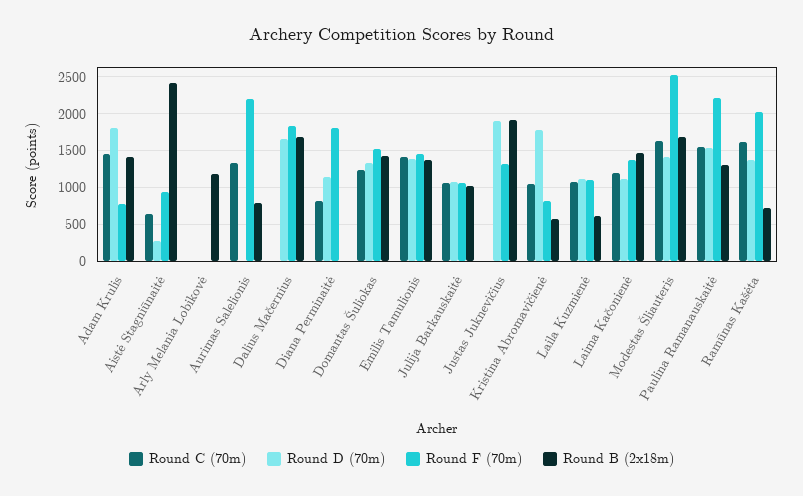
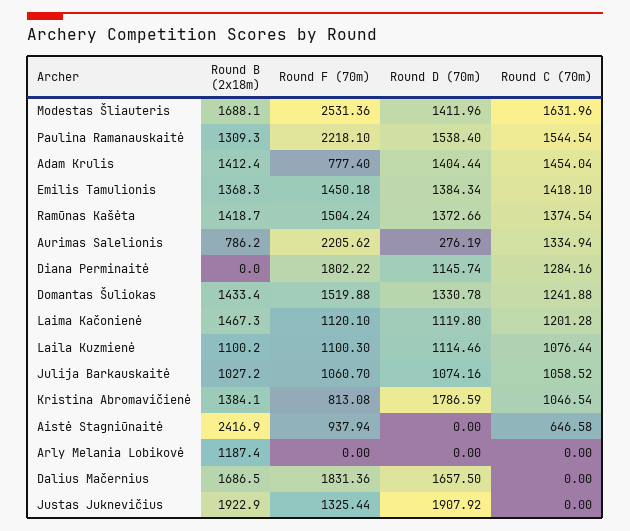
  {
    "Round C (70m)": {
      "Adam Krulis": 1454.04,
      "Aistė Stagniūnaitė": 646.58,
      "Arly Melania Lobikovė": 0,
      "Aurimas Salelionis": 1334.94,
      "Dalius Mačernius": 0,
-     "Diana Perminaitė": 800,
+     "Diana Perminaitė": 1284.16,
      "Domantas Šuliokas": 1241.88,
      "Emilis Tamulionis": 1418.1,
      "Julija Barkauskaitė": 1058.52,
      "Justas Juknevičius": 0,
      "Kristina Abromavičienė": 1046.54,
      "Laila Kuzmienė": 1076.44,
      "Laima Kačonienė": 1201.28,
      "Modestas Šliauteris": 1631.96,
      "Paulina Ramanauskaitė": 1544.54,
-     "Ramūnas Kašėta": 1600
+     "Ramūnas Kašėta": 1374.54
    },
    "Round D (70m)": {
-     "Adam Krulis": 1800,
+     "Adam Krulis": 1404.44,
-     "Aistė Stagniūnaitė": 300,
+     "Aistė Stagniūnaitė": 0,
      "Arly Melania Lobikovė": 0,
-     "Aurimas Salelionis": 0,
+     "Aurimas Salelionis": 276.19,
      "Dalius Mačernius": 1657.5,
      "Diana Perminaitė": 1145.74,
      "Domantas Šuliokas": 1330.78,
      "Emilis Tamulionis": 1384.34,
      "Julija Barkauskaitė": 1074.16,
      "Justas Juknevičius": 1907.92,
      "Kristina Abromavičienė": 1786.59,
      "Laila Kuzmienė": 1114.46,
      "Laima Kačonienė": 1119.8,
      "Modestas Šliauteris": 1411.96,
      "Paulina Ramanauskaitė": 1538.4,
      "Ramūnas Kašėta": 1372.66
    },
    "Round F (70m)": {
      "Adam Krulis": 777.4,
      "Aistė Stagniūnaitė": 937.94,
      "Arly Melania Lobikovė": 0,
      "Aurimas Salelionis": 2205.62,
      "Dalius Mačernius": 1831.36,
      "Diana Perminaitė": 1802.22,
      "Domantas Šuliokas": 1519.88,
      "Emilis Tamulionis": 1450.18,
      "Julija Barkauskaitė": 1060.7,
      "Justas Juknevičius": 1325.44,
      "Kristina Abromavičienė": 813.08,
      "Laila Kuzmienė": 1100.3,
-     "Laima Kačonienė": 1400,
+     "Laima Kačonienė": 1120.1,
      "Modestas Šliauteris": 2531.36,
      "Paulina Ramanauskaitė": 2218.1,
-     "Ramūnas Kašėta": 2000
+     "Ramūnas Kašėta": 1504.24
    },
    "Round B (2x18m)": {
      "Adam Krulis": 1412.4,
      "Aistė Stagniūnaitė": 2416.9,
      "Arly Melania Lobikovė": 1187.4,
      "Aurimas Salelionis": 786.2,
      "Dalius Mačernius": 1686.5,
      "Diana Perminaitė": 0,
      "Domantas Šuliokas": 1433.4,
      "Emilis Tamulionis": 1368.3,
      "Julija Barkauskaitė": 1027.2,
      "Justas Juknevičius": 1922.9,
-     "Kristina Abromavičienė": 600,
+     "Kristina Abromavičienė": 1384.1,
-     "Laila Kuzmienė": 600,
+     "Laila Kuzmienė": 1100.2,
      "Laima Kačonienė": 1467.3,
      "Modestas Šliauteris": 1688.1,
      "Paulina Ramanauskaitė": 1309.3,
-     "Ramūnas Kašėta": 700
+     "Ramūnas Kašėta": 1418.7
    }
  }

